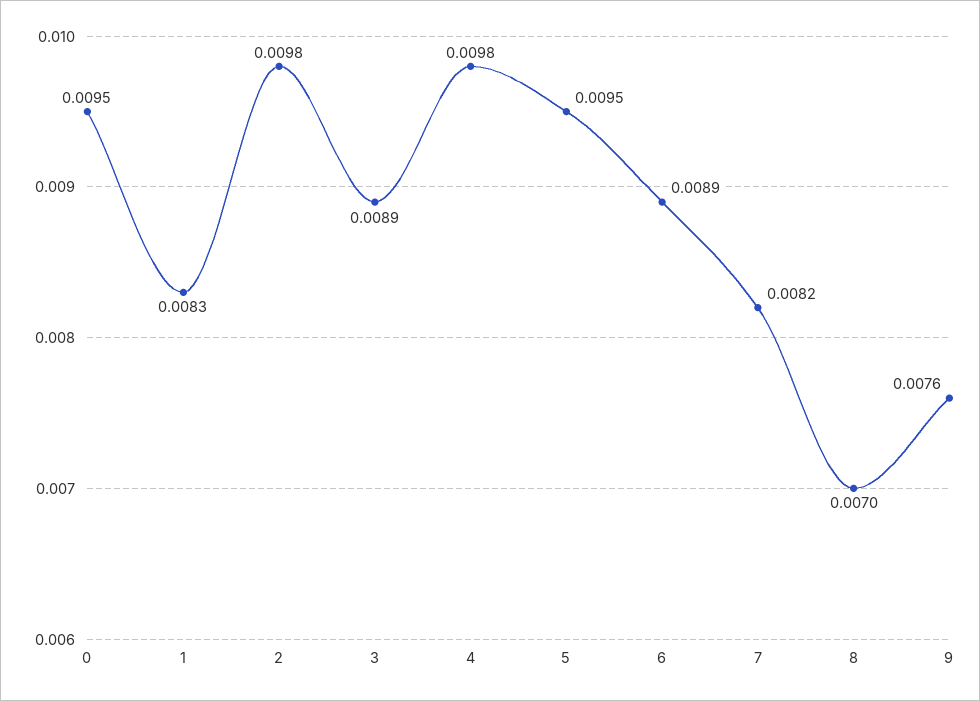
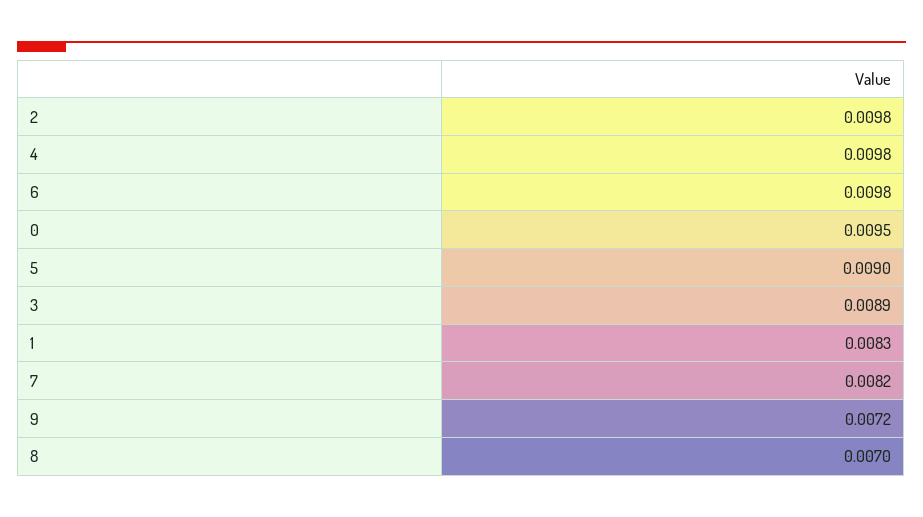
  {
    "0": 0.0095,
    "1": 0.0083,
    "2": 0.0098,
    "3": 0.0089,
    "4": 0.0098,
-   "5": 0.0095,
+   "5": 0.009,
-   "6": 0.0089,
+   "6": 0.0098,
    "7": 0.0082,
    "8": 0.007,
-   "9": 0.0076
+   "9": 0.0072
  }

